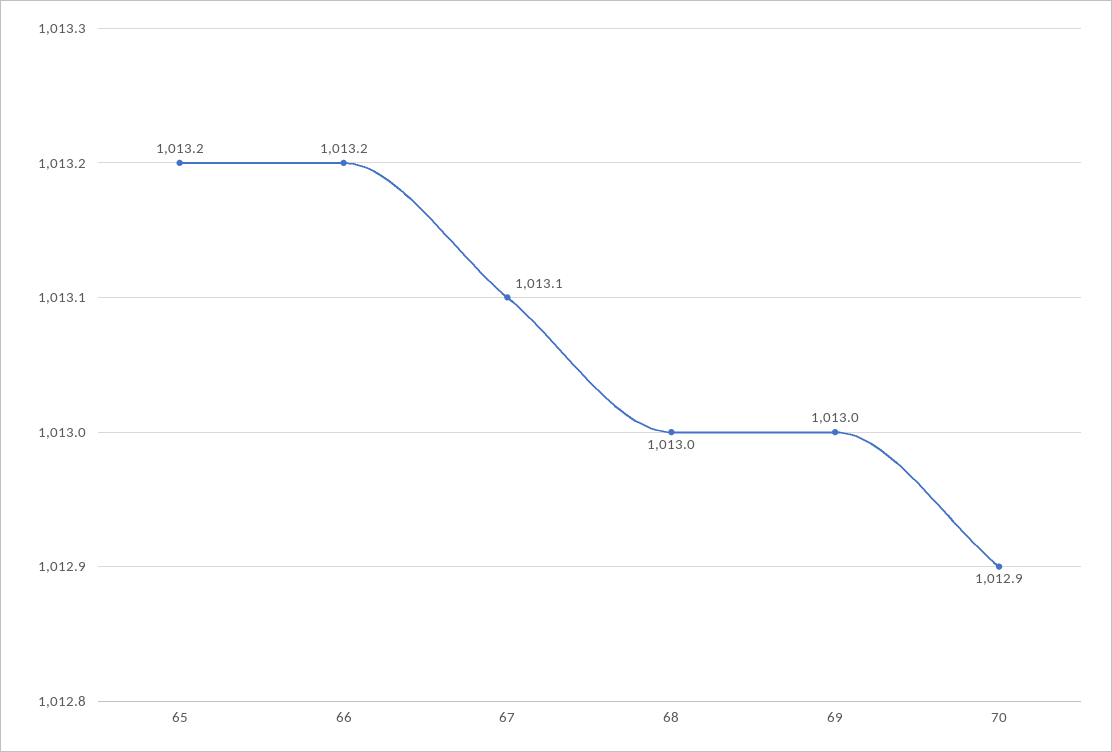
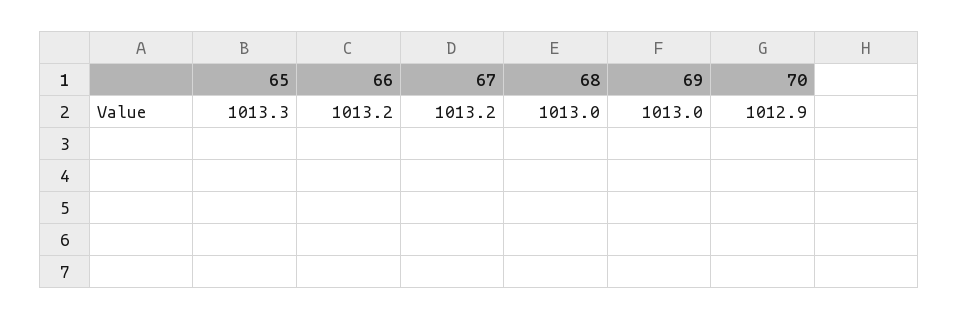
  {
-   "65": 1013.2,
+   "65": 1013.3,
    "66": 1013.2,
-   "67": 1013.1,
+   "67": 1013.2,
    "68": 1013,
    "69": 1013,
    "70": 1012.9
  }

